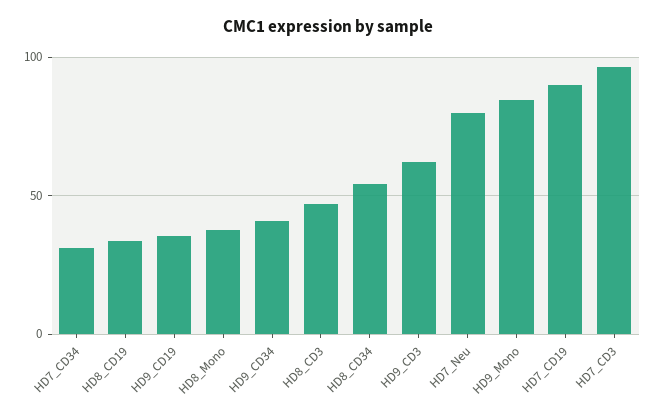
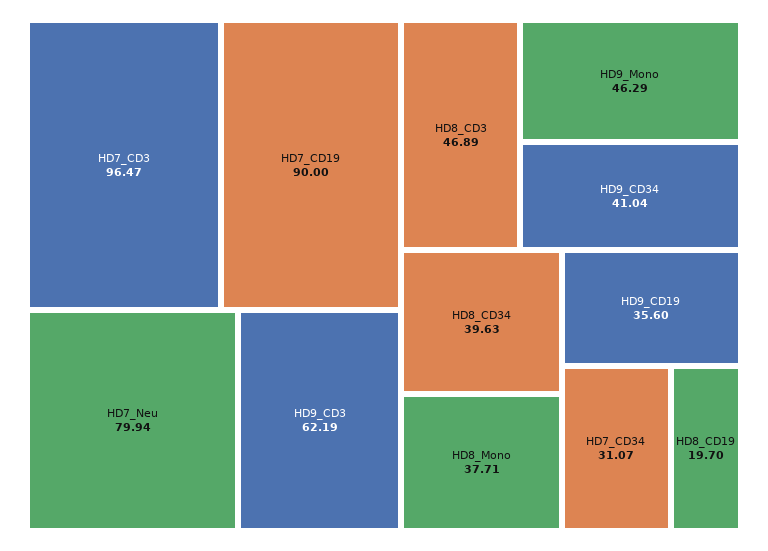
  {
    "HD7_CD34": 31.07,
-   "HD8_CD19": 35,
+   "HD8_CD19": 19.7,
    "HD9_CD19": 35.6,
    "HD8_Mono": 37.71,
    "HD9_CD34": 41.04,
    "HD8_CD3": 46.89,
-   "HD8_CD34": 55,
+   "HD8_CD34": 39.63,
    "HD9_CD3": 62.19,
    "HD7_Neu": 79.94,
-   "HD9_Mono": 85,
+   "HD9_Mono": 46.29,
    "HD7_CD19": 90,
    "HD7_CD3": 96.47
  }

